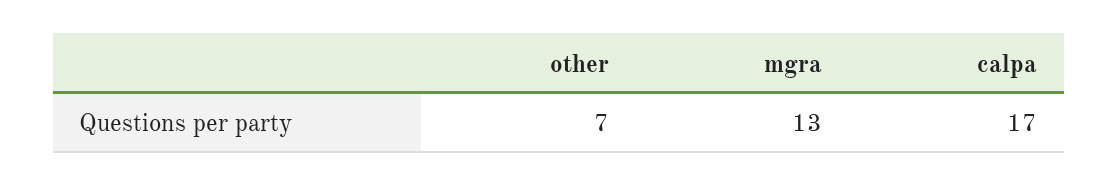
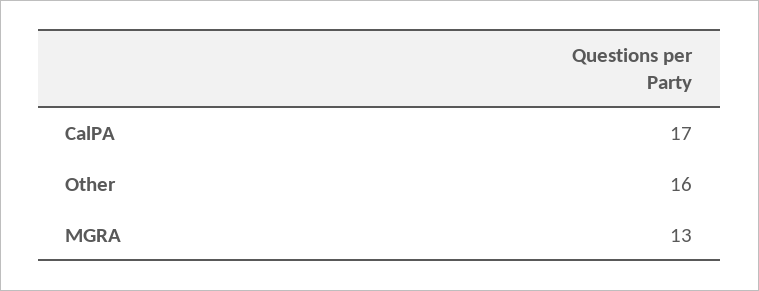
  {
-   "other": 7,
+   "other": 16,
    "mgra": 13,
    "calpa": 17
  }

